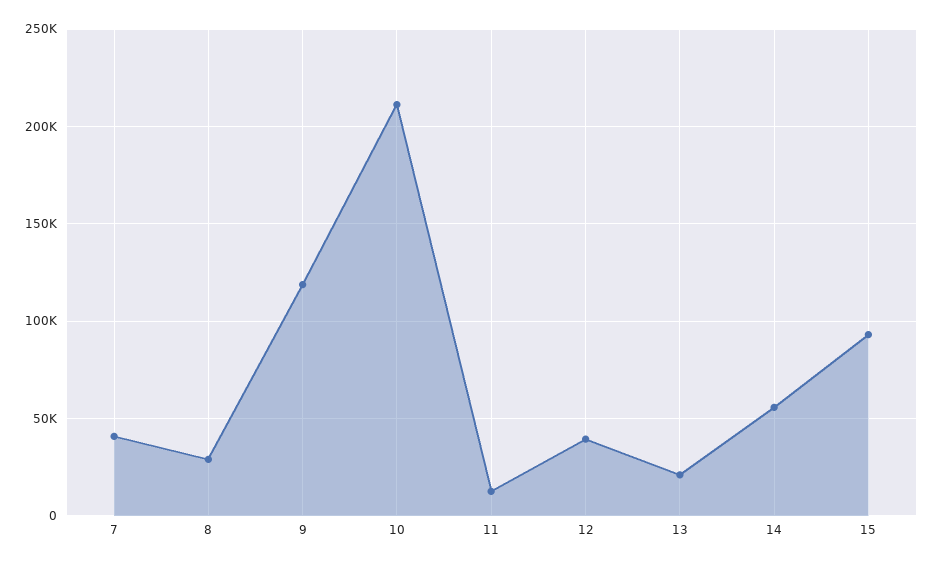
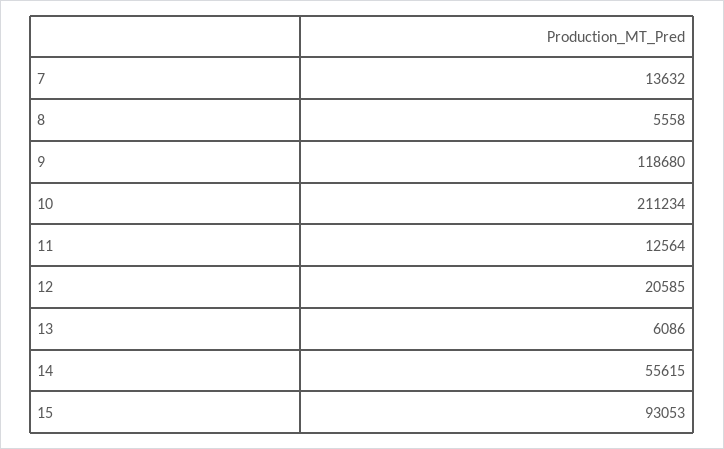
  {
-   "7": 40000,
+   "7": 13632,
-   "8": 30000,
+   "8": 5558,
    "9": 118680,
    "10": 211234,
    "11": 12564,
-   "12": 40000,
+   "12": 20585,
-   "13": 20000,
+   "13": 6086,
    "14": 55615,
    "15": 93053
  }

